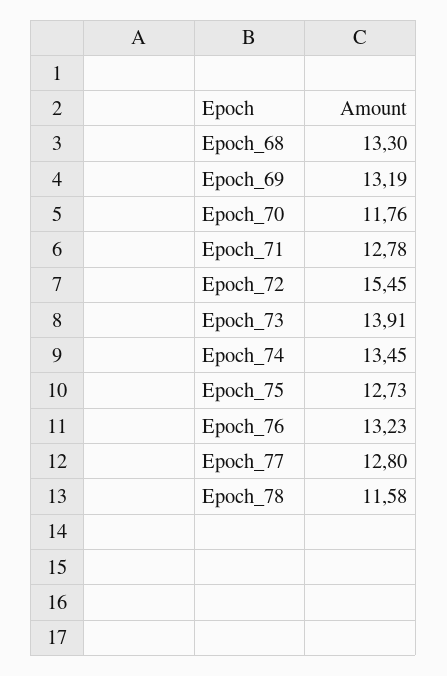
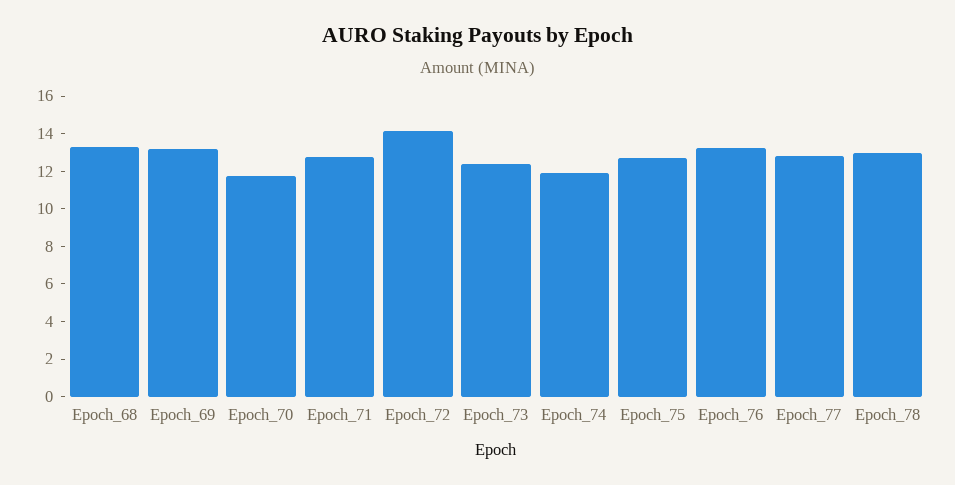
  {
    "Epoch_68": 13.3,
    "Epoch_69": 13.19,
    "Epoch_70": 11.76,
    "Epoch_71": 12.78,
-   "Epoch_72": 15.45,
+   "Epoch_72": 14,
-   "Epoch_73": 13.91,
+   "Epoch_73": 12.5,
-   "Epoch_74": 13.45,
+   "Epoch_74": 12,
    "Epoch_75": 12.73,
    "Epoch_76": 13.23,
    "Epoch_77": 12.8,
-   "Epoch_78": 11.58
+   "Epoch_78": 13
  }

